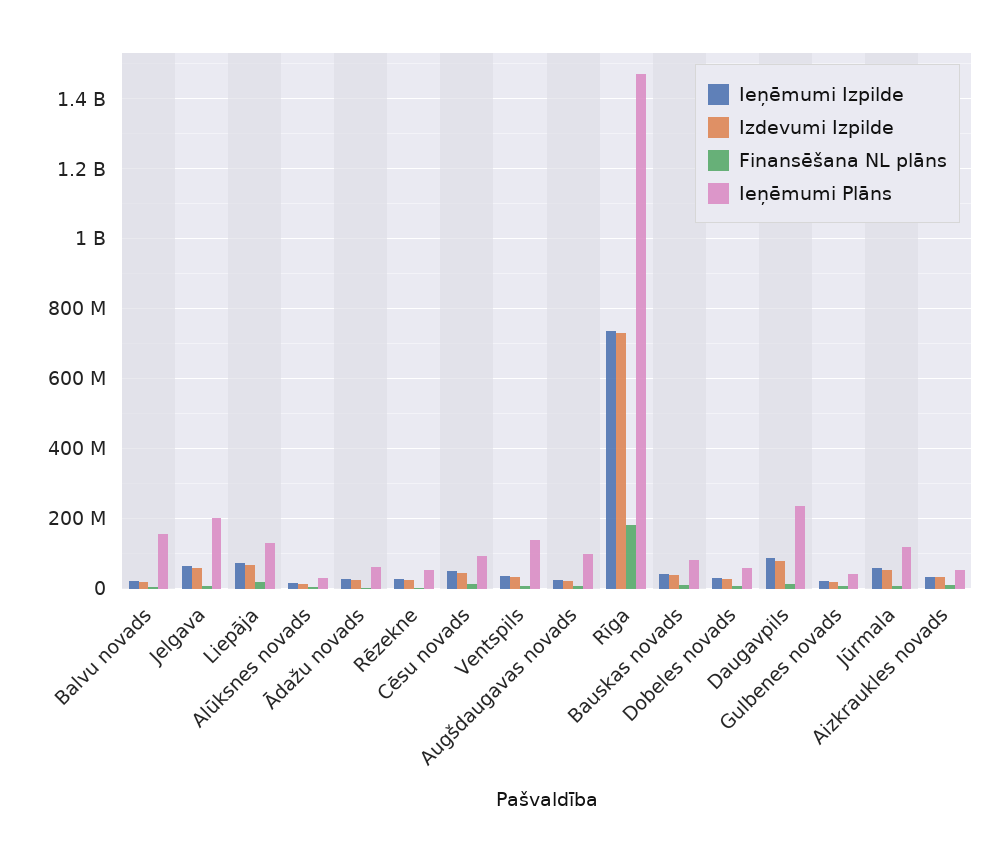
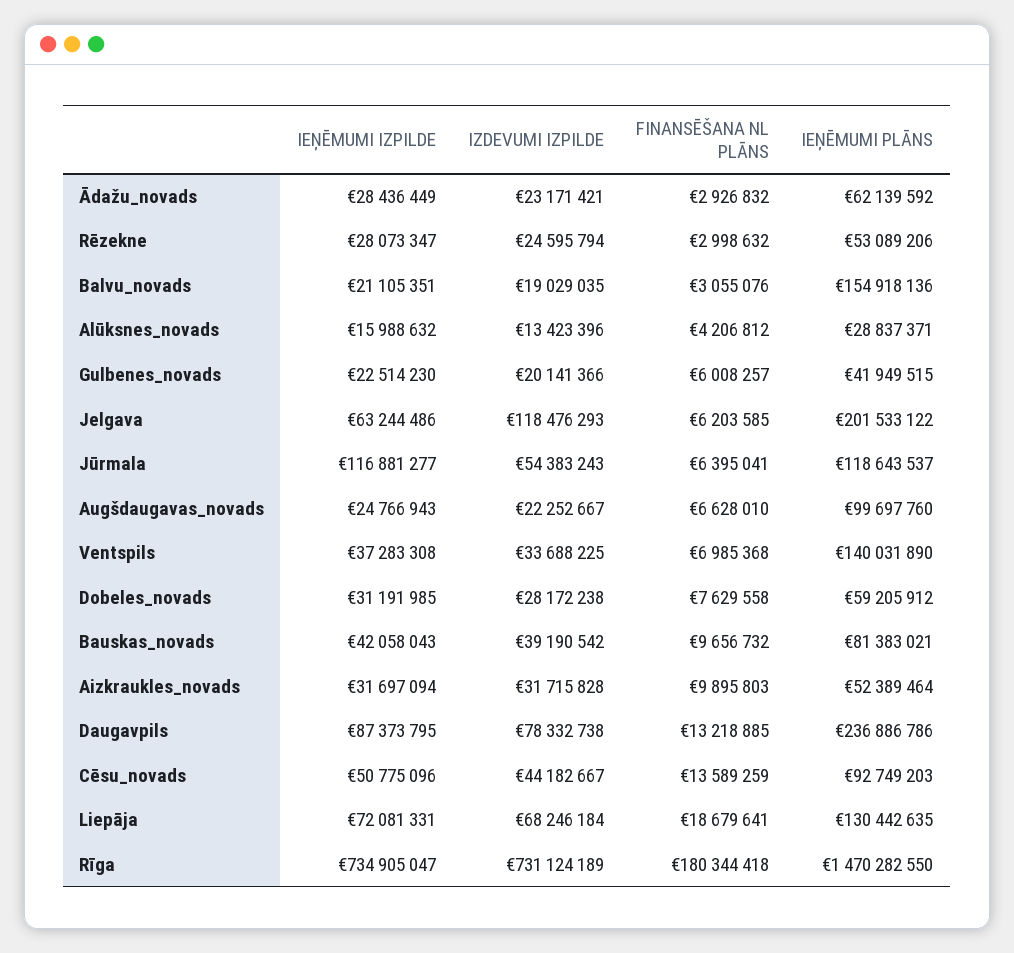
  {
    "Ieņēmumi Izpilde": {
      "Balvu novads": 21105351,
      "Jelgava": 63244486,
      "Liepāja": 72081331,
      "Alūksnes novads": 15988632,
      "Ādažu novads": 28436449,
      "Rēzekne": 28073347,
      "Cēsu novads": 50775096,
      "Ventspils": 37283308,
      "Augšdaugavas novads": 24766943,
      "Rīga": 734905047,
      "Bauskas novads": 42058043,
      "Dobeles novads": 31191985,
      "Daugavpils": 87373795,
      "Gulbenes novads": 22514230,
-     "Jūrmala": 60000000,
+     "Jūrmala": 116881277,
      "Aizkraukles novads": 31697094
    },
    "Izdevumi Izpilde": {
      "Balvu novads": 19029035,
-     "Jelgava": 60000000,
+     "Jelgava": 118476293,
      "Liepāja": 68246184,
      "Alūksnes novads": 13423396,
      "Ādažu novads": 23171421,
      "Rēzekne": 24595794,
      "Cēsu novads": 44182667,
      "Ventspils": 33688225,
      "Augšdaugavas novads": 22252667,
      "Rīga": 731124189,
      "Bauskas novads": 39190542,
      "Dobeles novads": 28172238,
      "Daugavpils": 78332738,
      "Gulbenes novads": 20141366,
      "Jūrmala": 54383243,
      "Aizkraukles novads": 31715828
    },
    "Finansēšana NL plāns": {
      "Balvu novads": 3055076,
      "Jelgava": 6203585,
      "Liepāja": 18679641,
      "Alūksnes novads": 4206812,
      "Ādažu novads": 2926832,
      "Rēzekne": 2998632,
      "Cēsu novads": 13589259,
      "Ventspils": 6985368,
      "Augšdaugavas novads": 6628010,
      "Rīga": 180344418,
      "Bauskas novads": 9656732,
      "Dobeles novads": 7629558,
      "Daugavpils": 13218885,
      "Gulbenes novads": 6008257,
      "Jūrmala": 6395041,
      "Aizkraukles novads": 9895803
    },
    "Ieņēmumi Plāns": {
      "Balvu novads": 154918136,
      "Jelgava": 201533122,
      "Liepāja": 130442635,
      "Alūksnes novads": 28837371,
      "Ādažu novads": 62139592,
      "Rēzekne": 53089206,
      "Cēsu novads": 92749203,
      "Ventspils": 140031890,
      "Augšdaugavas novads": 99697760,
      "Rīga": 1470282550,
      "Bauskas novads": 81383021,
      "Dobeles novads": 59205912,
      "Daugavpils": 236886786,
      "Gulbenes novads": 41949515,
      "Jūrmala": 118643537,
      "Aizkraukles novads": 52389464
    }
  }

